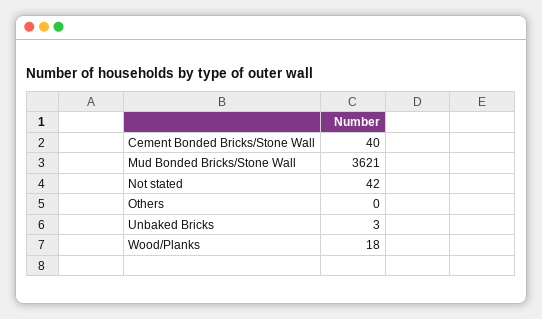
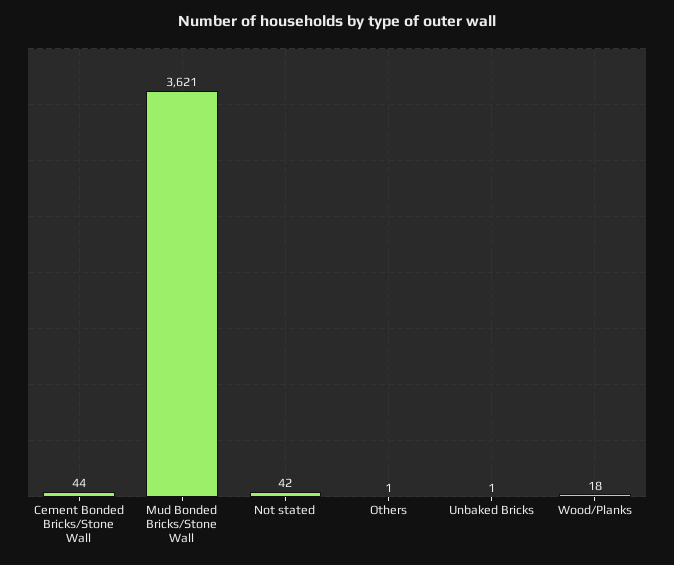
  {
-   "Cement Bonded Bricks/Stone Wall": 40,
+   "Cement Bonded Bricks/Stone Wall": 44,
    "Mud Bonded Bricks/Stone Wall": 3621,
    "Not stated": 42,
-   "Others": 0,
+   "Others": 1,
-   "Unbaked Bricks": 3,
+   "Unbaked Bricks": 1,
    "Wood/Planks": 18
  }

